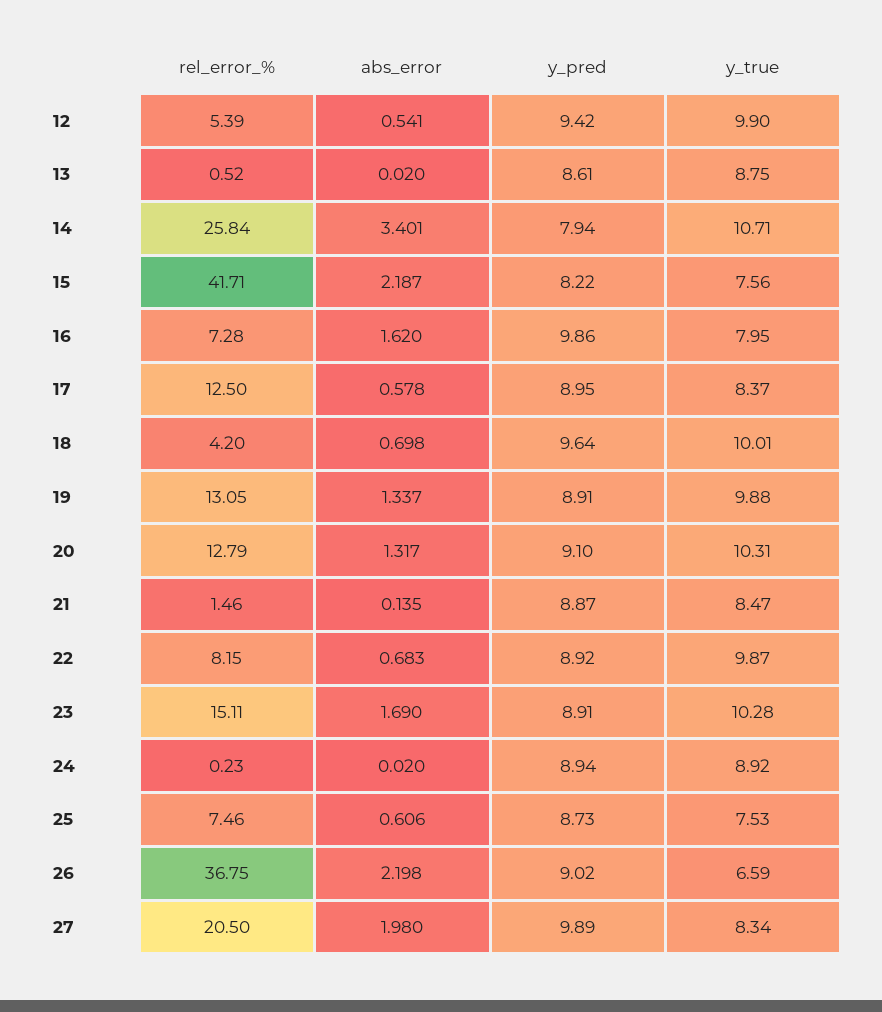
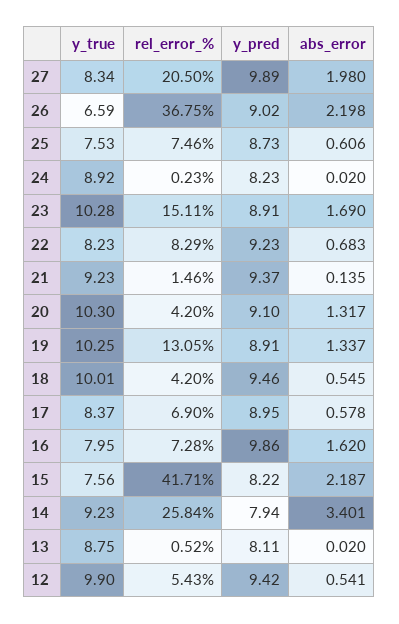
  {
    "rel_error_%": {
-     "12": 5.39,
+     "12": 5.43,
      "13": 0.52,
      "14": 25.84,
      "15": 41.71,
      "16": 7.28,
-     "17": 12.5,
+     "17": 6.9,
      "18": 4.2,
      "19": 13.05,
-     "20": 12.79,
+     "20": 4.2,
      "21": 1.46,
-     "22": 8.15,
+     "22": 8.29,
      "23": 15.11,
      "24": 0.23,
      "25": 7.46,
      "26": 36.75,
      "27": 20.5
    },
    "abs_error": {
      "12": 0.541,
      "13": 0.02,
      "14": 3.401,
      "15": 2.187,
      "16": 1.62,
      "17": 0.578,
-     "18": 0.698,
+     "18": 0.545,
      "19": 1.337,
      "20": 1.317,
      "21": 0.135,
      "22": 0.683,
      "23": 1.69,
      "24": 0.02,
      "25": 0.606,
      "26": 2.198,
      "27": 1.98
    },
    "y_pred": {
      "12": 9.42,
-     "13": 8.61,
+     "13": 8.11,
      "14": 7.94,
      "15": 8.22,
      "16": 9.86,
      "17": 8.95,
-     "18": 9.64,
+     "18": 9.46,
      "19": 8.91,
      "20": 9.1,
-     "21": 8.87,
+     "21": 9.37,
-     "22": 8.92,
+     "22": 9.23,
      "23": 8.91,
-     "24": 8.94,
+     "24": 8.23,
      "25": 8.73,
      "26": 9.02,
      "27": 9.89
    },
    "y_true": {
      "12": 9.9,
      "13": 8.75,
-     "14": 10.71,
+     "14": 9.23,
      "15": 7.56,
      "16": 7.95,
      "17": 8.37,
      "18": 10.01,
-     "19": 9.88,
+     "19": 10.25,
-     "20": 10.31,
+     "20": 10.3,
-     "21": 8.47,
+     "21": 9.23,
-     "22": 9.87,
+     "22": 8.23,
      "23": 10.28,
      "24": 8.92,
      "25": 7.53,
      "26": 6.59,
      "27": 8.34
    }
  }

